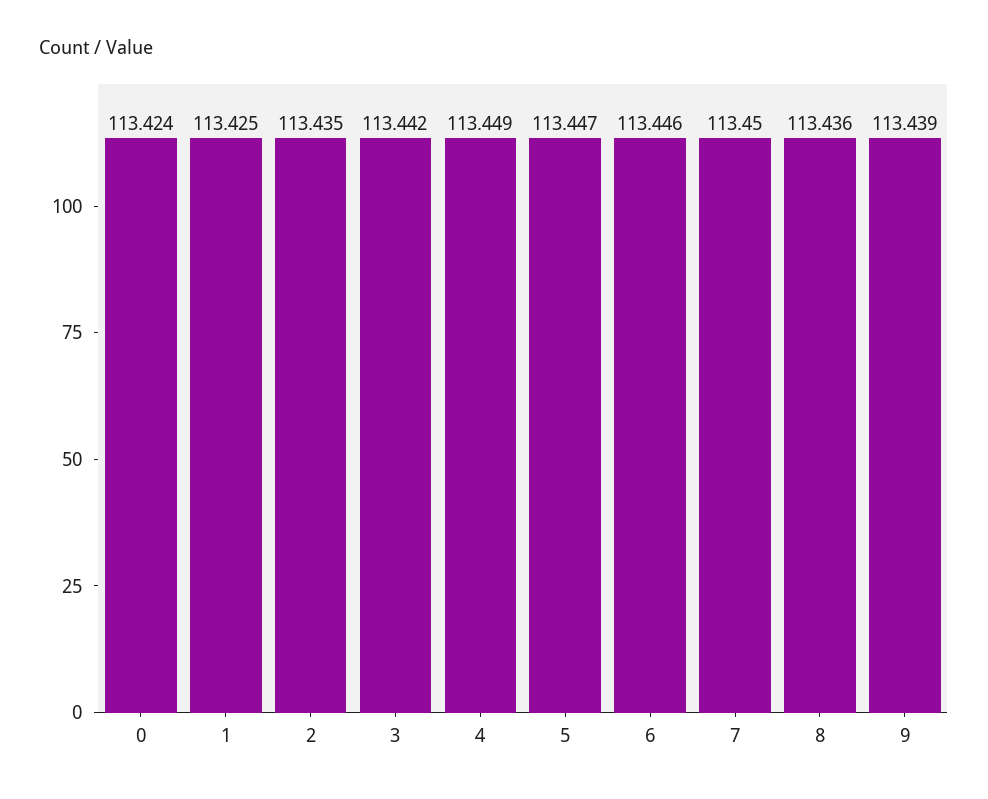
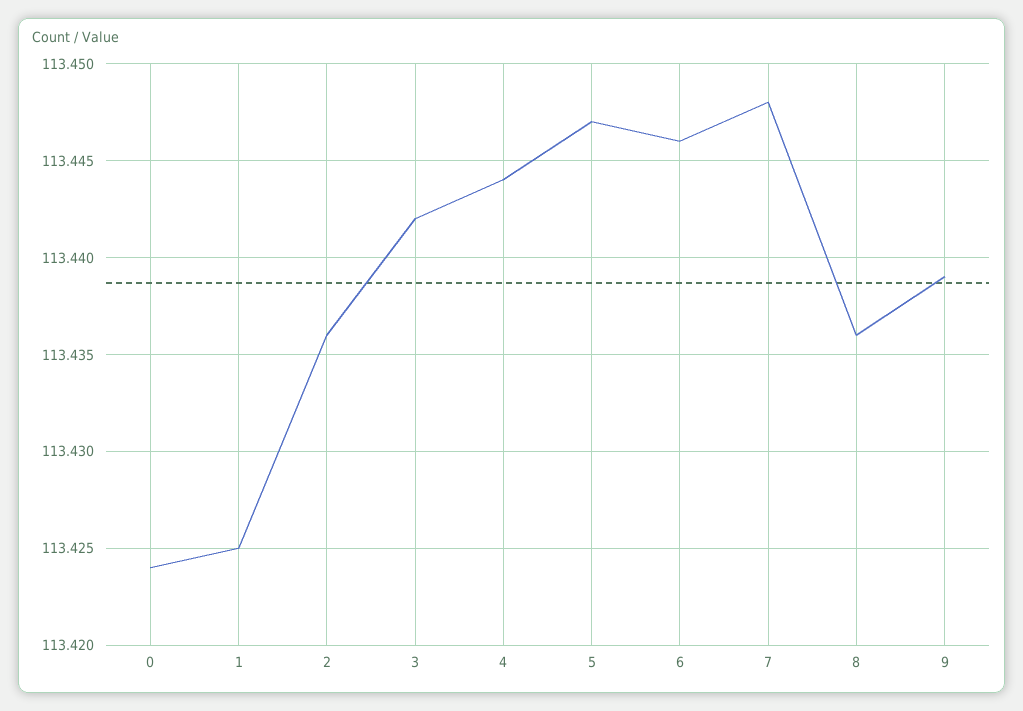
  {
    "0": 113.424,
    "1": 113.425,
-   "2": 113.435,
+   "2": 113.436,
    "3": 113.442,
-   "4": 113.449,
+   "4": 113.444,
    "5": 113.447,
    "6": 113.446,
-   "7": 113.45,
+   "7": 113.448,
    "8": 113.436,
    "9": 113.439
  }

